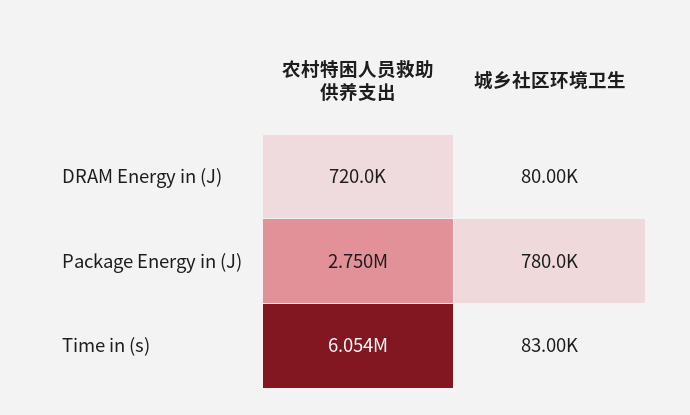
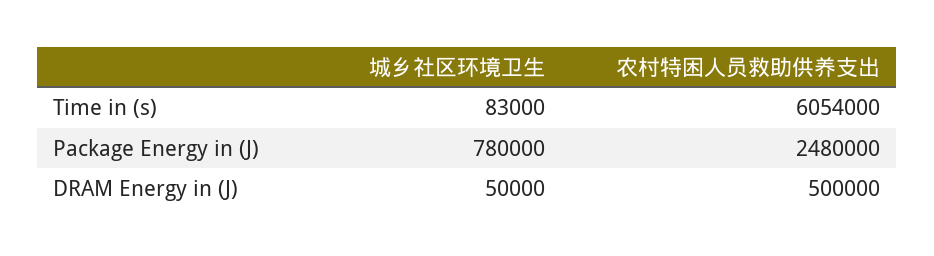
  {
    "农村特困人员救助供养支出": {
-     "DRAM Energy in (J)": 720000,
+     "DRAM Energy in (J)": 500000,
-     "Package Energy in (J)": 2750000,
+     "Package Energy in (J)": 2480000,
      "Time in (s)": 6054000
    },
    "城乡社区环境卫生": {
-     "DRAM Energy in (J)": 80000,
+     "DRAM Energy in (J)": 50000,
      "Package Energy in (J)": 780000,
      "Time in (s)": 83000
    }
  }

